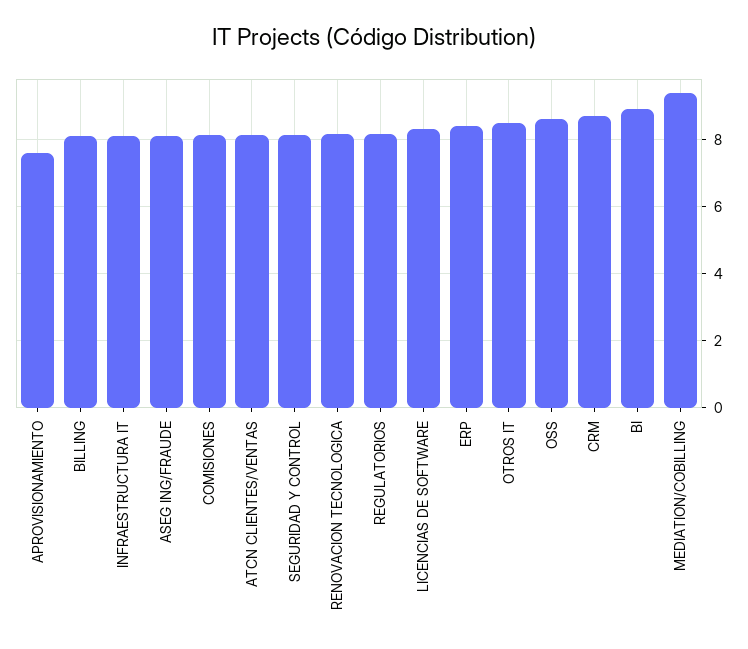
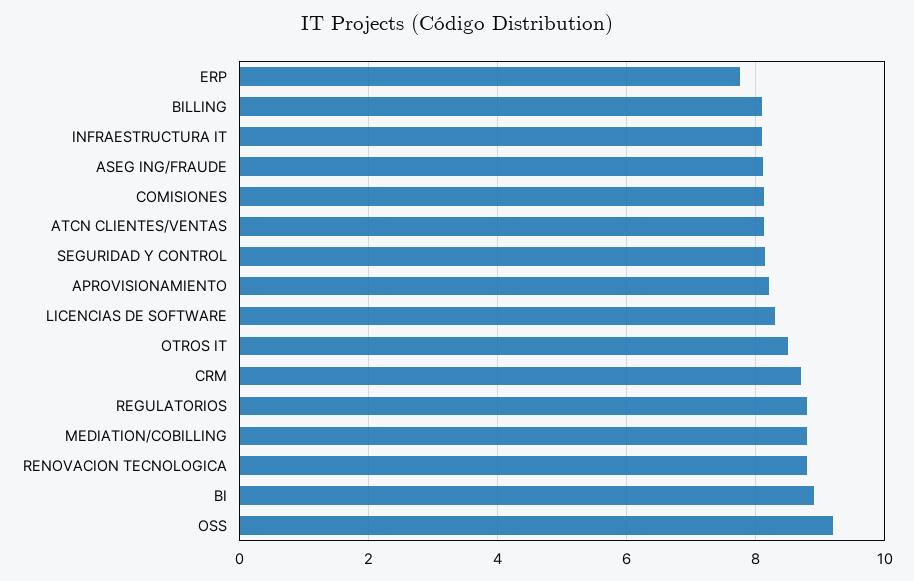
  {
-   "APROVISIONAMIENTO": 7.6,
+   "APROVISIONAMIENTO": 8.2,
    "BILLING": 8.2,
    "INFRAESTRUCTURA IT": 8.2,
    "ASEG ING/FRAUDE": 8.2,
    "COMISIONES": 8.2,
    "ATCN CLIENTES/VENTAS": 8.2,
    "SEGURIDAD Y CONTROL": 8.2,
-   "RENOVACION TECNOLOGICA": 8.2,
+   "RENOVACION TECNOLOGICA": 8.8,
-   "REGULATORIOS": 8.2,
+   "REGULATORIOS": 8.8,
    "LICENCIAS DE SOFTWARE": 8.4,
-   "ERP": 8.4,
+   "ERP": 7.8,
    "OTROS IT": 8.6,
-   "OSS": 8.6,
+   "OSS": 9.2,
    "CRM": 8.8,
    "BI": 9,
-   "MEDIATION/COBILLING": 9.4
+   "MEDIATION/COBILLING": 8.8
  }

